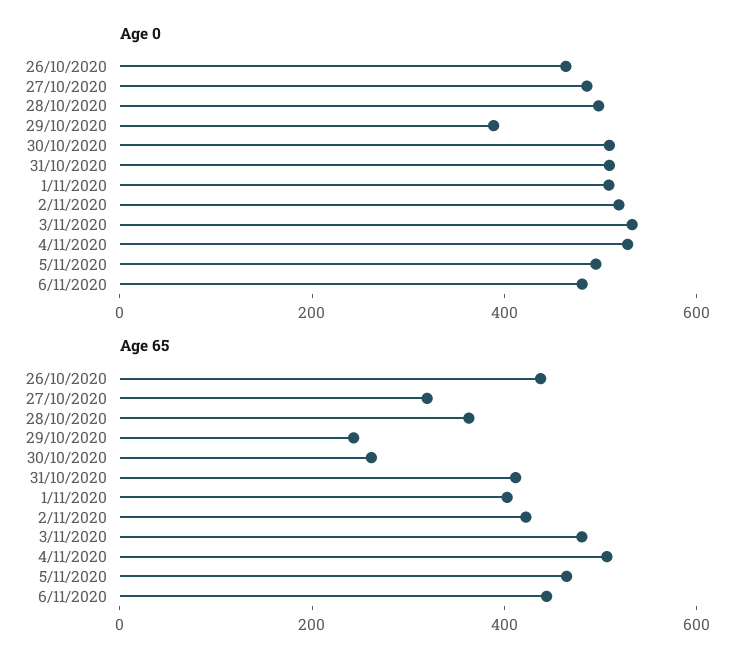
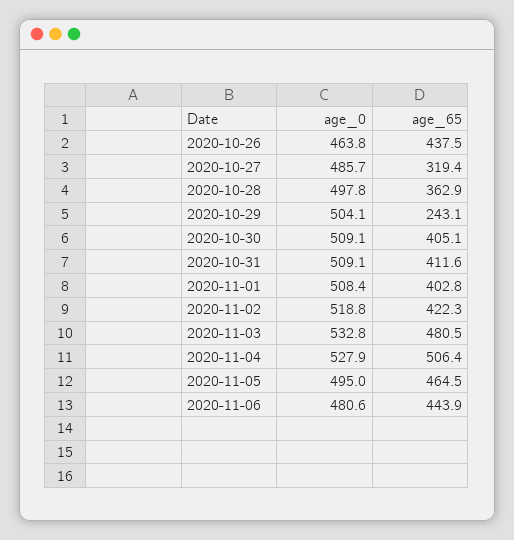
  {
    "Age 0": {
      "26/10/2020": 463.8,
      "27/10/2020": 485.7,
      "28/10/2020": 497.8,
-     "29/10/2020": 400,
+     "29/10/2020": 504.1,
      "30/10/2020": 509.1,
      "31/10/2020": 509.1,
      "1/11/2020": 508.4,
      "2/11/2020": 518.8,
      "3/11/2020": 532.8,
      "4/11/2020": 527.9,
      "5/11/2020": 495,
      "6/11/2020": 480.6
    },
    "Age 65": {
      "26/10/2020": 437.5,
      "27/10/2020": 319.4,
      "28/10/2020": 362.9,
      "29/10/2020": 243.1,
-     "30/10/2020": 250,
+     "30/10/2020": 405.1,
      "31/10/2020": 411.6,
      "1/11/2020": 402.8,
      "2/11/2020": 422.3,
      "3/11/2020": 480.5,
      "4/11/2020": 506.4,
      "5/11/2020": 464.5,
      "6/11/2020": 443.9
    }
  }

